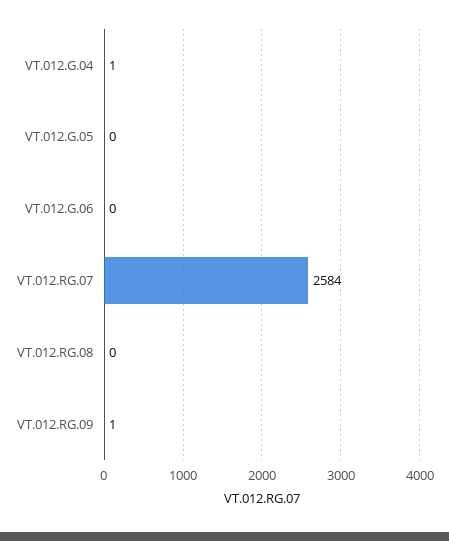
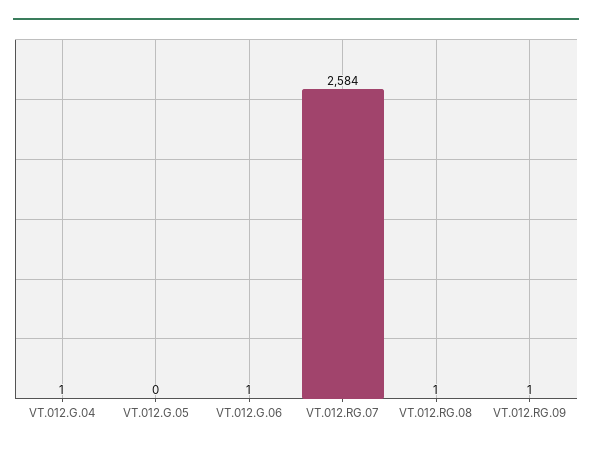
  {
    "VT.012.G.04": 1,
    "VT.012.G.05": 0,
-   "VT.012.G.06": 0,
+   "VT.012.G.06": 1,
    "VT.012.RG.07": 2584,
-   "VT.012.RG.08": 0,
+   "VT.012.RG.08": 1,
    "VT.012.RG.09": 1
  }

